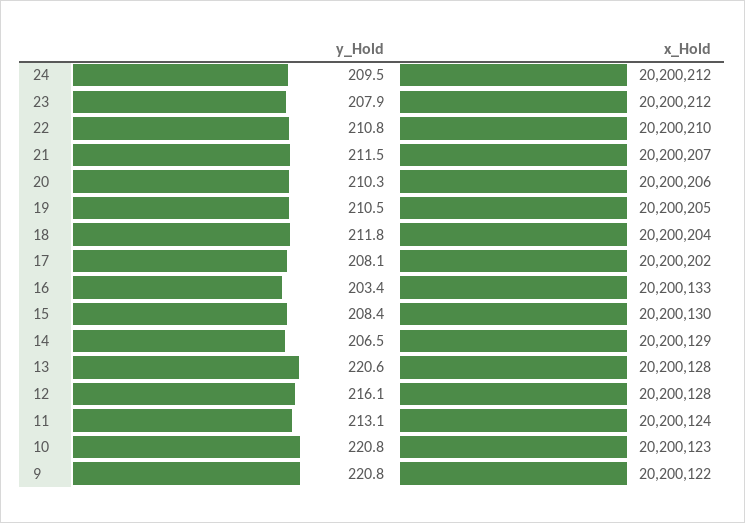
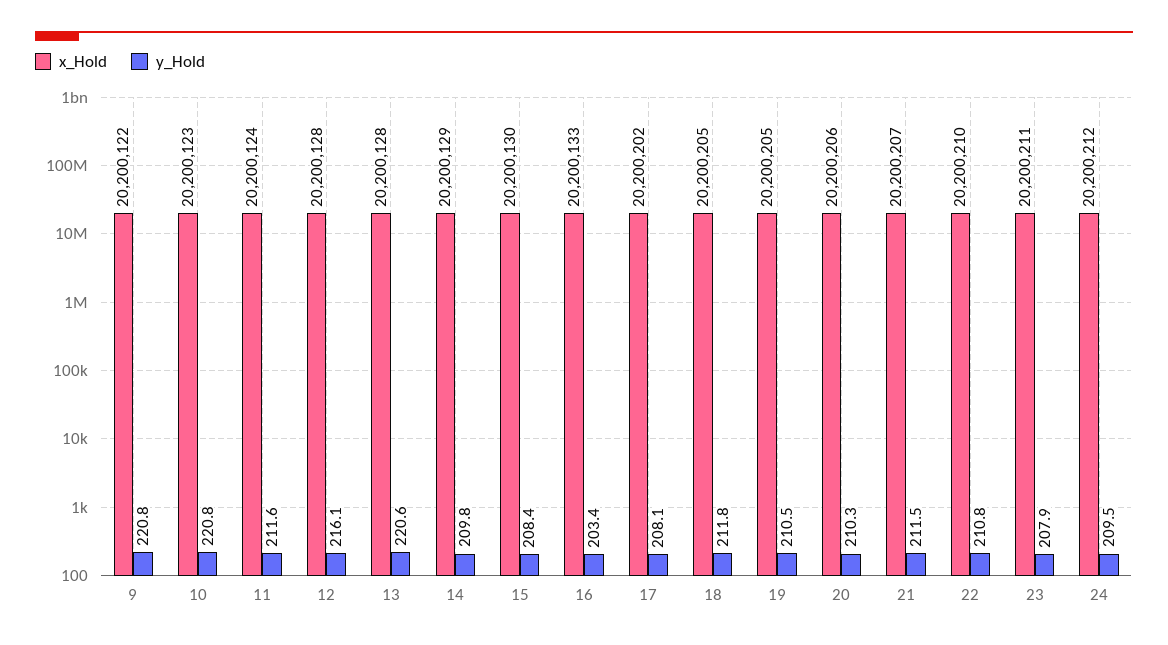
  {
    "y_Hold": {
      "24": 209.5,
      "23": 207.9,
      "22": 210.8,
      "21": 211.5,
      "20": 210.3,
      "19": 210.5,
      "18": 211.8,
      "17": 208.1,
      "16": 203.4,
      "15": 208.4,
-     "14": 206.5,
+     "14": 209.8,
      "13": 220.6,
      "12": 216.1,
-     "11": 213.1,
+     "11": 211.6,
      "10": 220.8,
      "9": 220.8
    },
    "x_Hold": {
      "24": 20200212,
-     "23": 20200212,
+     "23": 20200211,
      "22": 20200210,
      "21": 20200207,
      "20": 20200206,
      "19": 20200205,
-     "18": 20200204,
+     "18": 20200205,
      "17": 20200202,
      "16": 20200133,
      "15": 20200130,
      "14": 20200129,
      "13": 20200128,
      "12": 20200128,
      "11": 20200124,
      "10": 20200123,
      "9": 20200122
    }
  }

